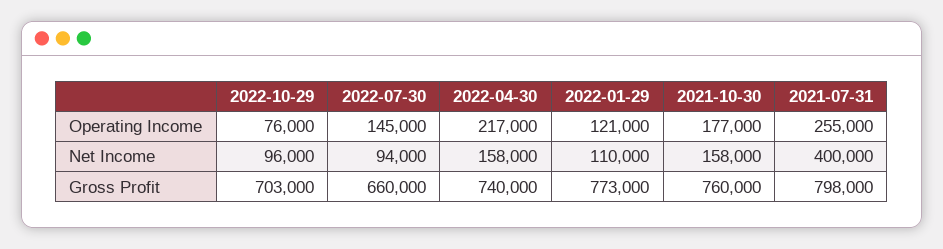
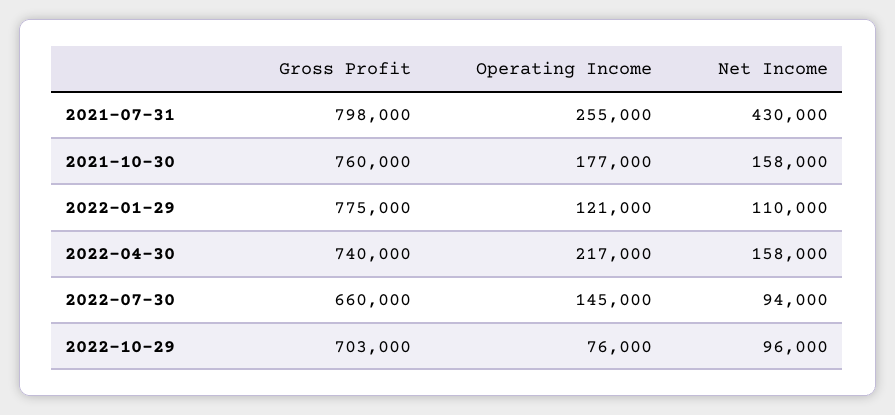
  {
    "2022-10-29": {
      "Operating Income": 76000,
      "Net Income": 96000,
      "Gross Profit": 703000
    },
    "2022-07-30": {
      "Operating Income": 145000,
      "Net Income": 94000,
      "Gross Profit": 660000
    },
    "2022-04-30": {
      "Operating Income": 217000,
      "Net Income": 158000,
      "Gross Profit": 740000
    },
    "2022-01-29": {
      "Operating Income": 121000,
      "Net Income": 110000,
-     "Gross Profit": 773000
+     "Gross Profit": 775000
    },
    "2021-10-30": {
      "Operating Income": 177000,
      "Net Income": 158000,
      "Gross Profit": 760000
    },
    "2021-07-31": {
      "Operating Income": 255000,
-     "Net Income": 400000,
+     "Net Income": 430000,
      "Gross Profit": 798000
    }
  }

